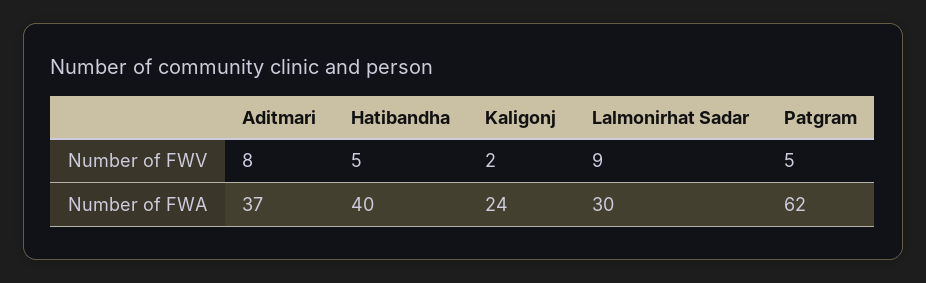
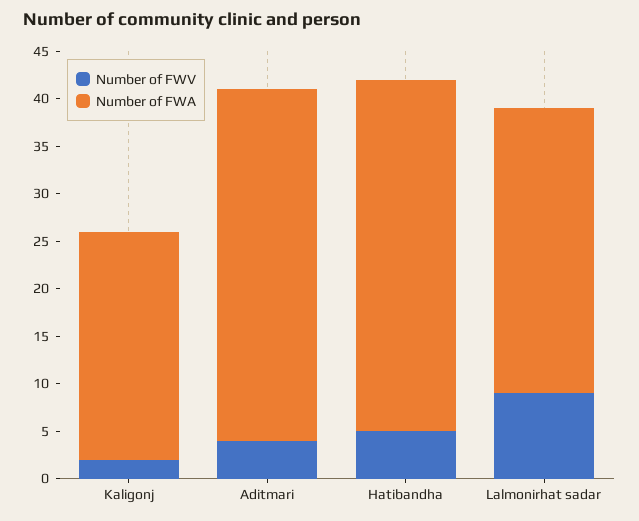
  {
    "Number of FWV": {
-     "Aditmari": 8,
+     "Aditmari": 4,
      "Hatibandha": 5,
      "Kaligonj": 2,
-     "Lalmonirhat Sadar": 9,
+     "Lalmonirhat Sadar": 9
-     "Patgram": 5
    },
    "Number of FWA": {
      "Aditmari": 37,
-     "Hatibandha": 40,
+     "Hatibandha": 37,
      "Kaligonj": 24,
-     "Lalmonirhat Sadar": 30,
+     "Lalmonirhat Sadar": 30
-     "Patgram": 62
    }
  }

